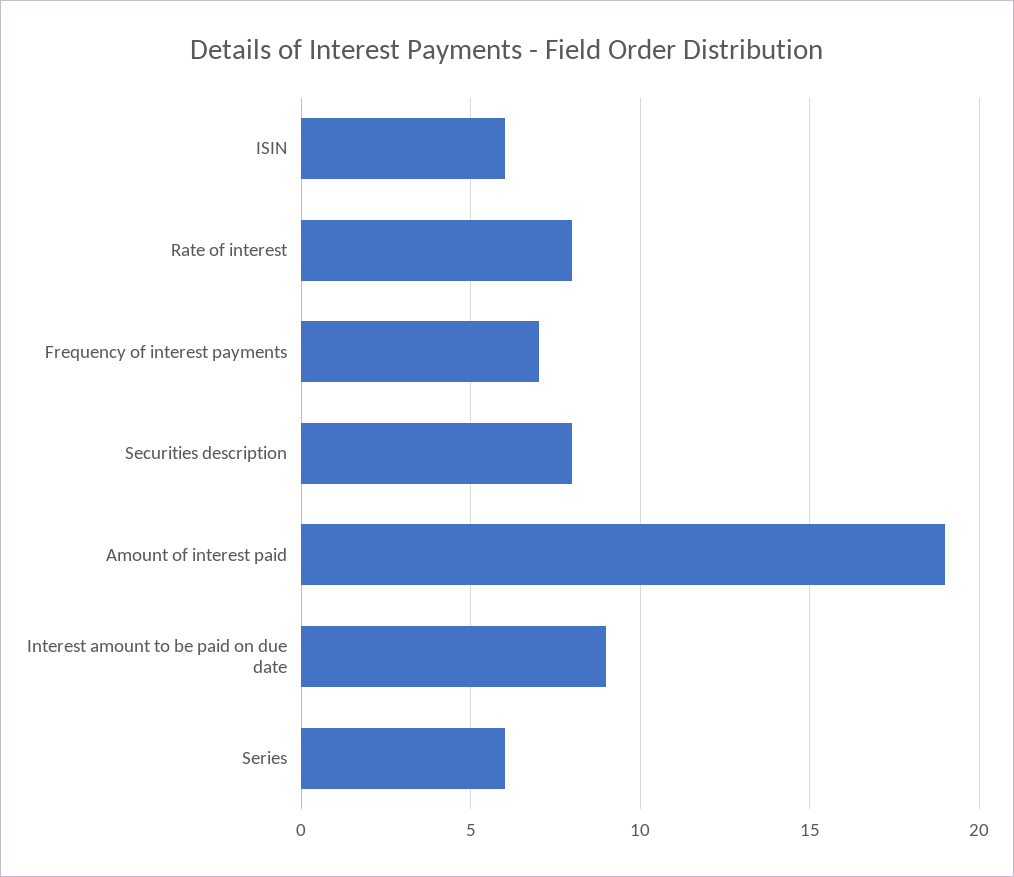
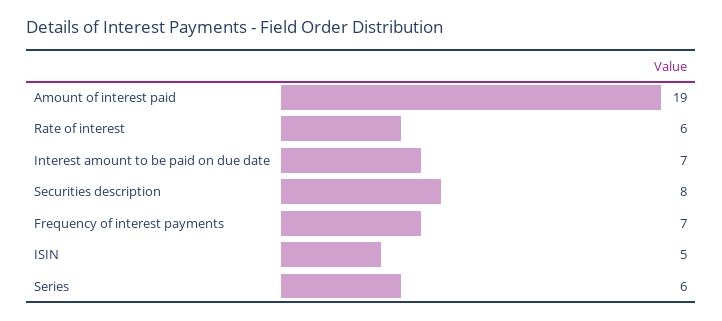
  {
-   "ISIN": 6,
+   "ISIN": 5,
-   "Rate of interest": 8,
+   "Rate of interest": 6,
    "Frequency of interest payments": 7,
    "Securities description": 8,
    "Amount of interest paid": 19,
-   "Interest amount to be paid on due date": 9,
+   "Interest amount to be paid on due date": 7,
    "Series": 6
  }

